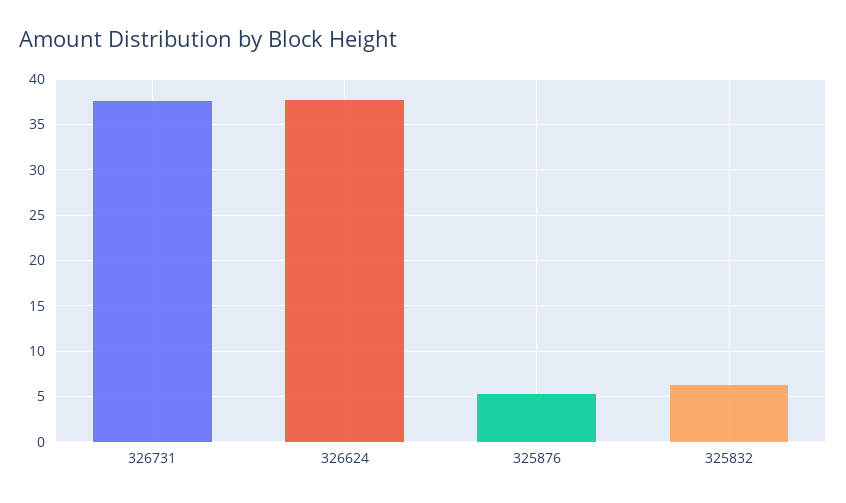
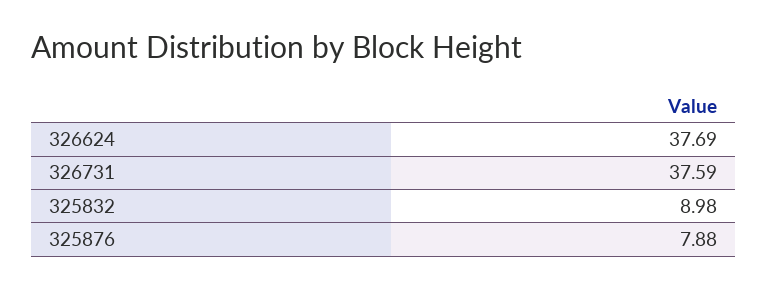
  {
    "326731": 37.59,
    "326624": 37.69,
-   "325876": 5,
+   "325876": 7.88,
-   "325832": 6
+   "325832": 8.98
  }

